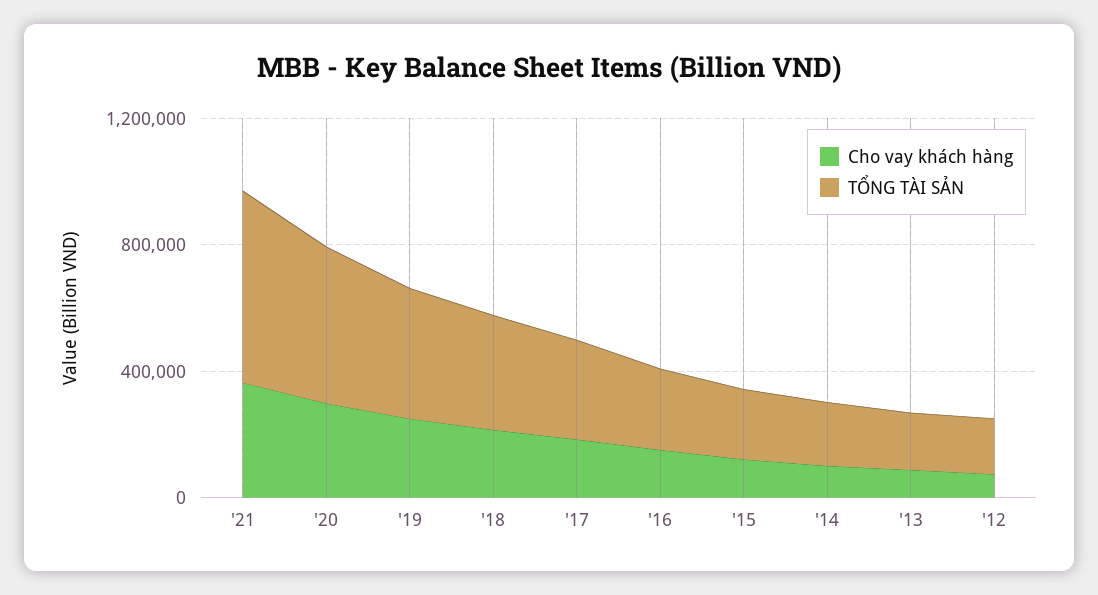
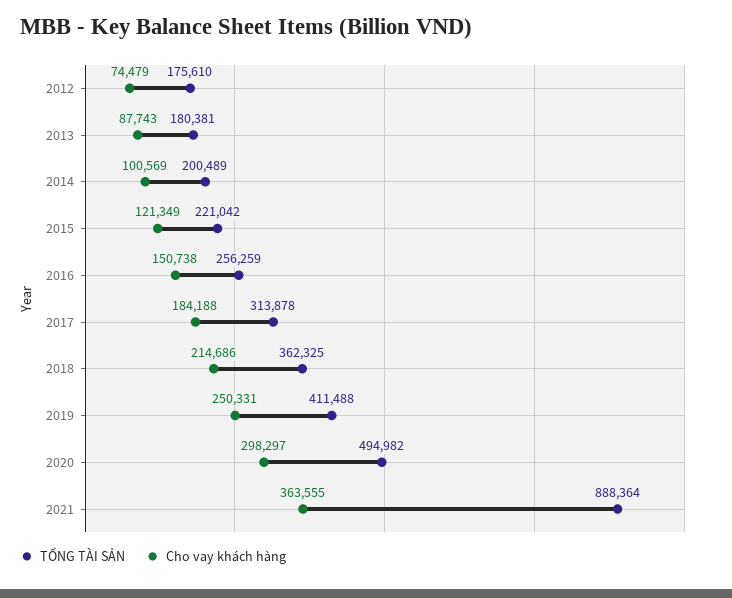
  {
    "Cho vay khách hàng": {
      "'21": 363555,
      "'20": 298297,
      "'19": 250331,
      "'18": 214686,
      "'17": 184188,
      "'16": 150738,
      "'15": 121349,
      "'14": 100569,
      "'13": 87743,
      "'12": 74479
    },
    "TỔNG TÀI SẢN": {
-     "'21": 600000,
+     "'21": 888364,
      "'20": 494982,
      "'19": 411488,
      "'18": 362325,
      "'17": 313878,
      "'16": 256259,
      "'15": 221042,
      "'14": 200489,
      "'13": 180381,
      "'12": 175610
    }
  }

